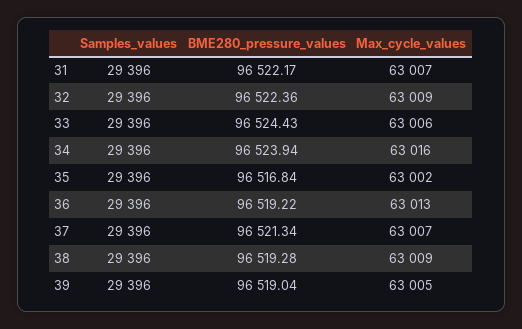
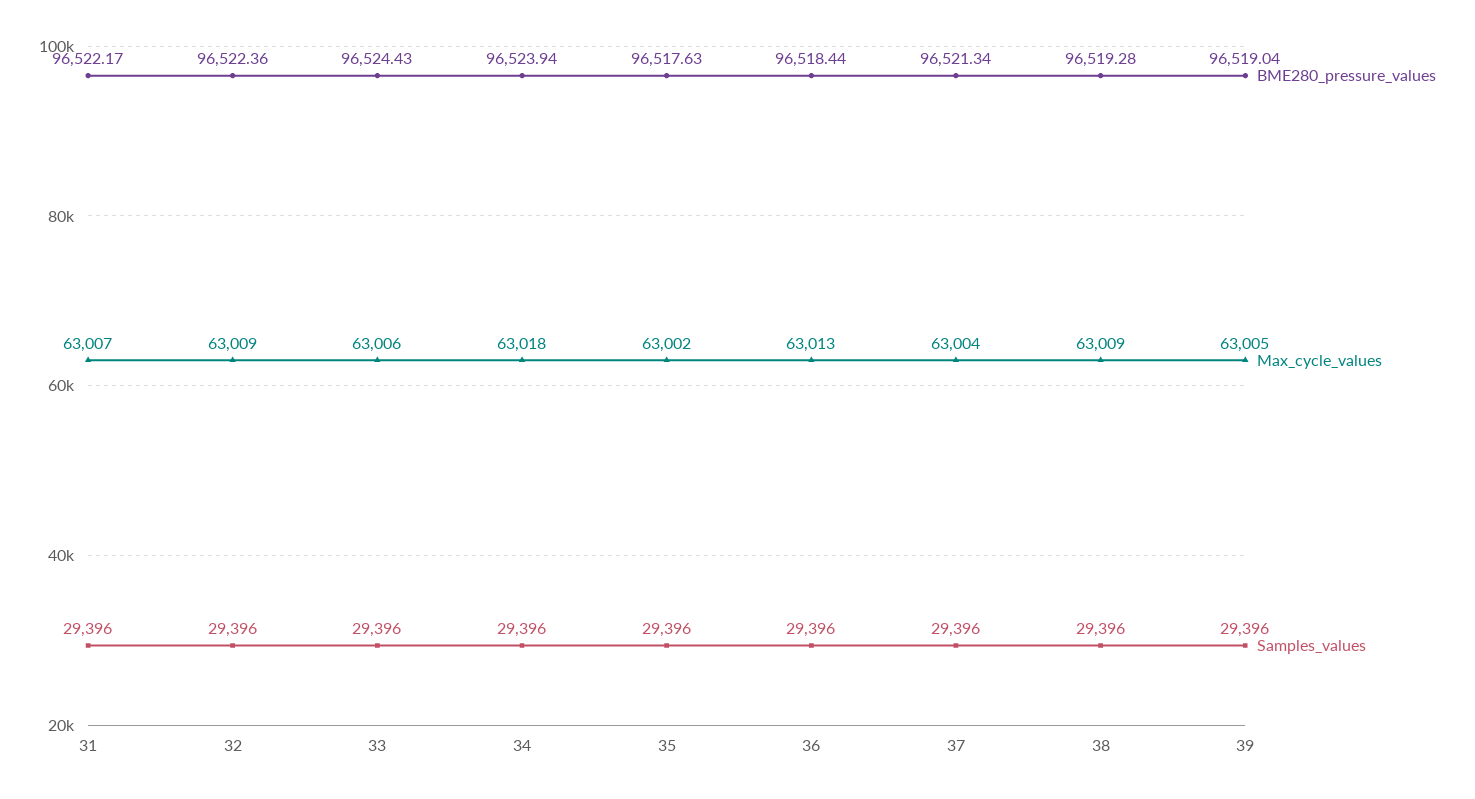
  {
    "Samples_values": {
      "31": 29396,
      "32": 29396,
      "33": 29396,
      "34": 29396,
      "35": 29396,
      "36": 29396,
      "37": 29396,
      "38": 29396,
      "39": 29396
    },
    "BME280_pressure_values": {
      "31": 96522.17,
      "32": 96522.36,
      "33": 96524.43,
      "34": 96523.94,
-     "35": 96516.84,
+     "35": 96517.63,
-     "36": 96519.22,
+     "36": 96518.44,
      "37": 96521.34,
      "38": 96519.28,
      "39": 96519.04
    },
    "Max_cycle_values": {
      "31": 63007,
      "32": 63009,
      "33": 63006,
-     "34": 63016,
+     "34": 63018,
      "35": 63002,
      "36": 63013,
-     "37": 63007,
+     "37": 63004,
      "38": 63009,
      "39": 63005
    }
  }

